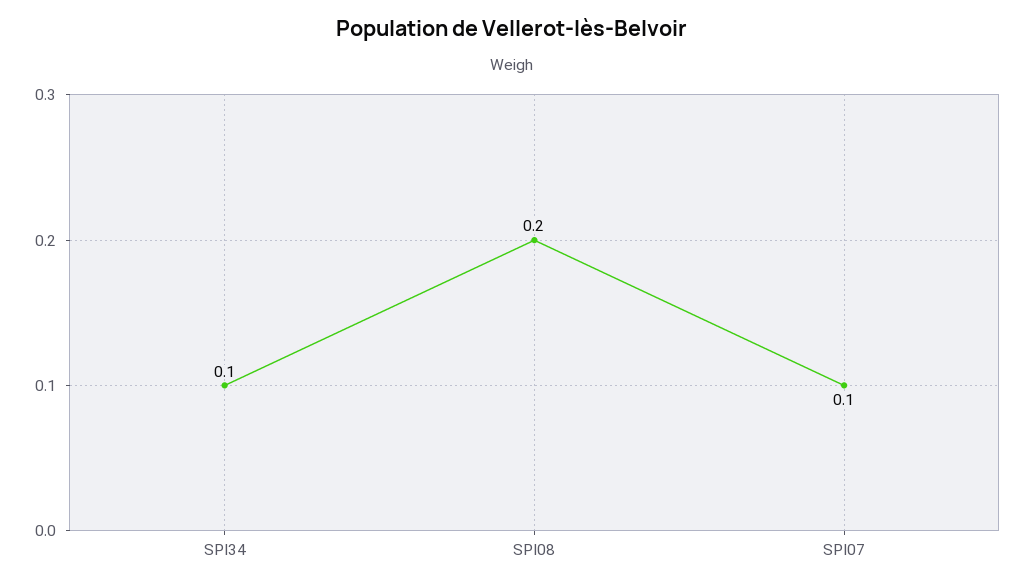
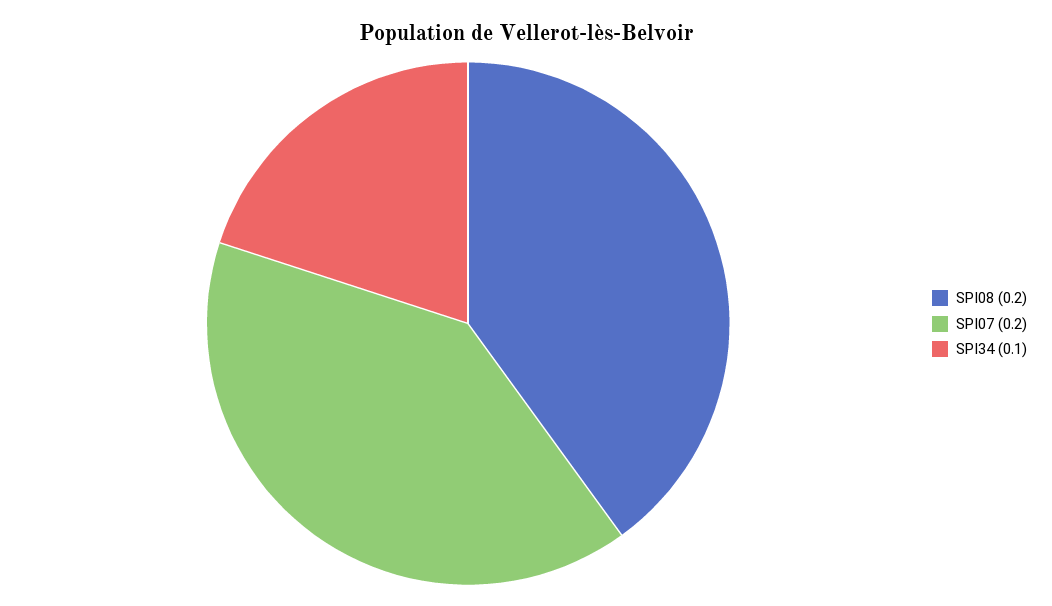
  {
    "SPI34": 0.1,
    "SPI08": 0.2,
-   "SPI07": 0.1
+   "SPI07": 0.2
  }

